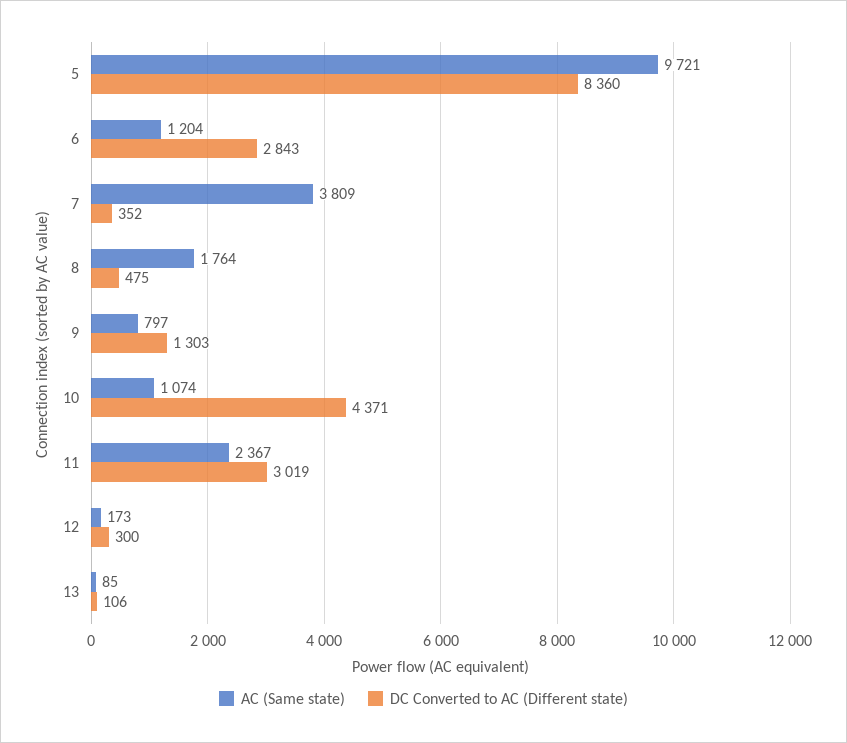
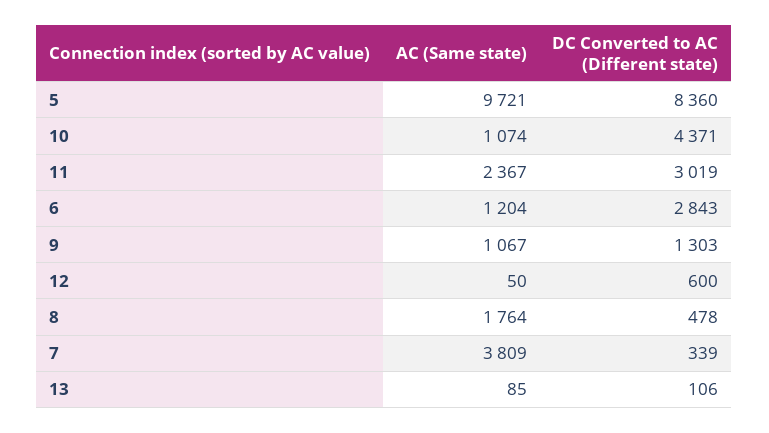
  {
    "AC (Same state)": {
      "5": 9721,
      "6": 1204,
      "7": 3809,
      "8": 1764,
-     "9": 797,
+     "9": 1067,
      "10": 1074,
      "11": 2367,
-     "12": 173,
+     "12": 50,
      "13": 85
    },
    "DC Converted to AC (Different state)": {
      "5": 8360,
      "6": 2843,
-     "7": 352,
+     "7": 339,
-     "8": 475,
+     "8": 478,
      "9": 1303,
      "10": 4371,
      "11": 3019,
-     "12": 300,
+     "12": 600,
      "13": 106
    }
  }

